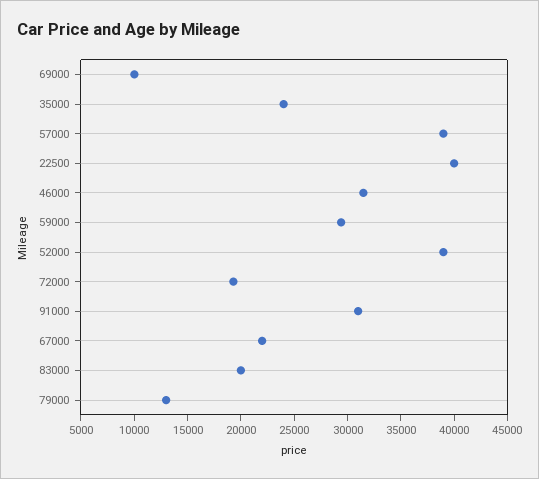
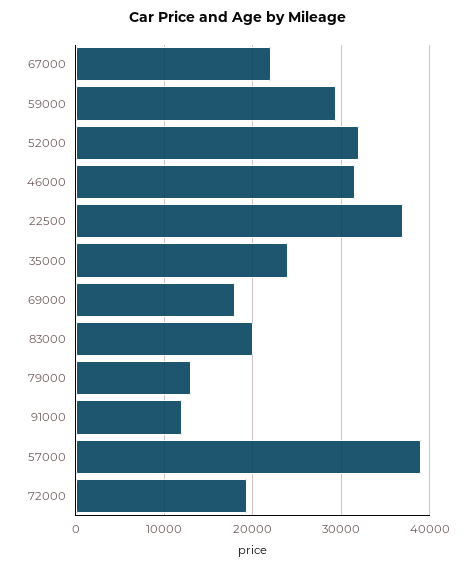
  {
-   "69000": 10000,
+   "69000": 18000,
    "35000": 24000,
    "57000": 39000,
-   "22500": 40000,
+   "22500": 37000,
    "46000": 32000,
    "59000": 29000,
-   "52000": 39000,
+   "52000": 32000,
    "72000": 19000,
-   "91000": 31000,
+   "91000": 12000,
    "67000": 22000,
    "83000": 20000,
    "79000": 13000
  }

